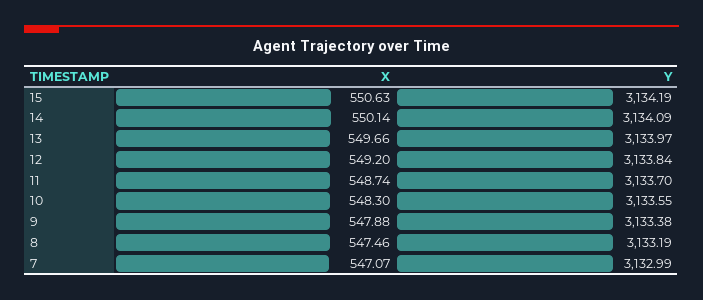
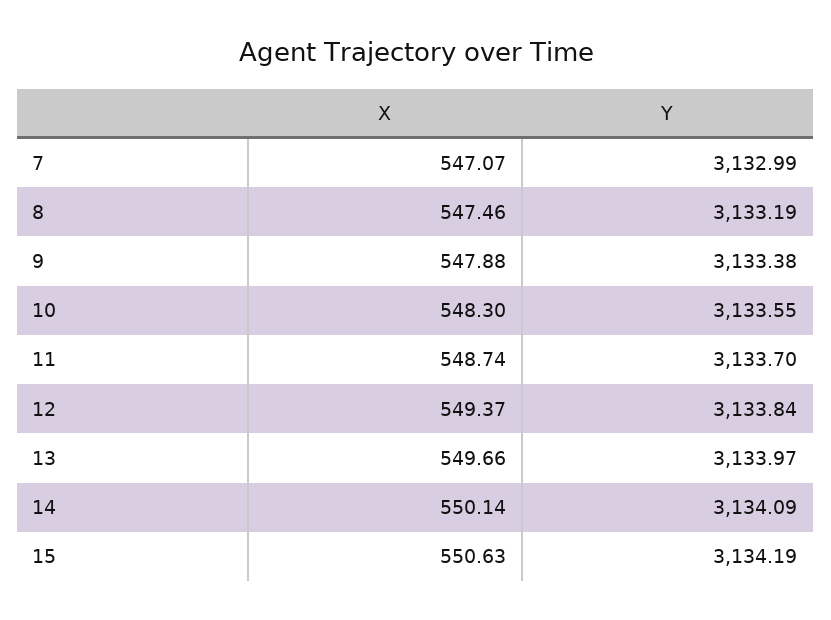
  {
    "X": {
      "15": 550.63,
      "14": 550.14,
      "13": 549.66,
-     "12": 549.2,
+     "12": 549.37,
      "11": 548.74,
      "10": 548.3,
      "9": 547.88,
      "8": 547.46,
      "7": 547.07
    },
    "Y": {
      "15": 3134.19,
      "14": 3134.09,
      "13": 3133.97,
      "12": 3133.84,
      "11": 3133.7,
      "10": 3133.55,
      "9": 3133.38,
      "8": 3133.19,
      "7": 3132.99
    }
  }

